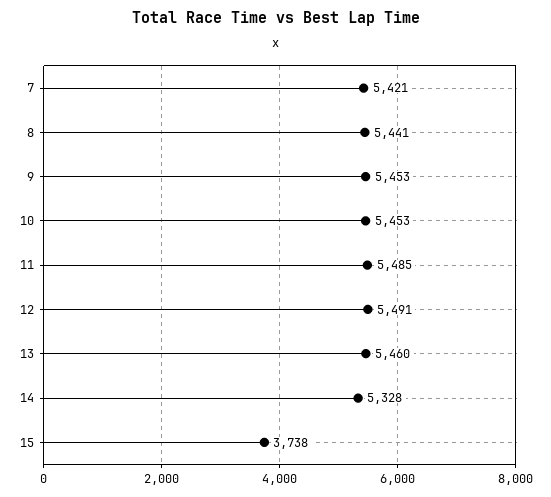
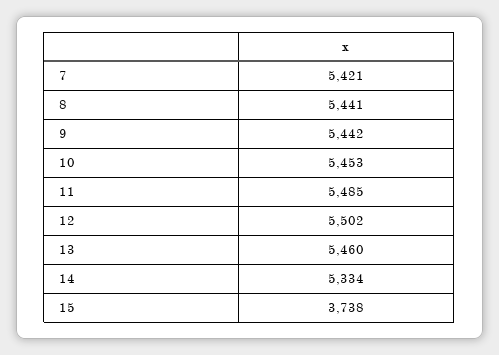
  {
    "7": 5421,
    "8": 5441,
-   "9": 5453,
+   "9": 5442,
    "10": 5453,
    "11": 5485,
-   "12": 5491,
+   "12": 5502,
    "13": 5460,
-   "14": 5328,
+   "14": 5334,
    "15": 3738
  }

